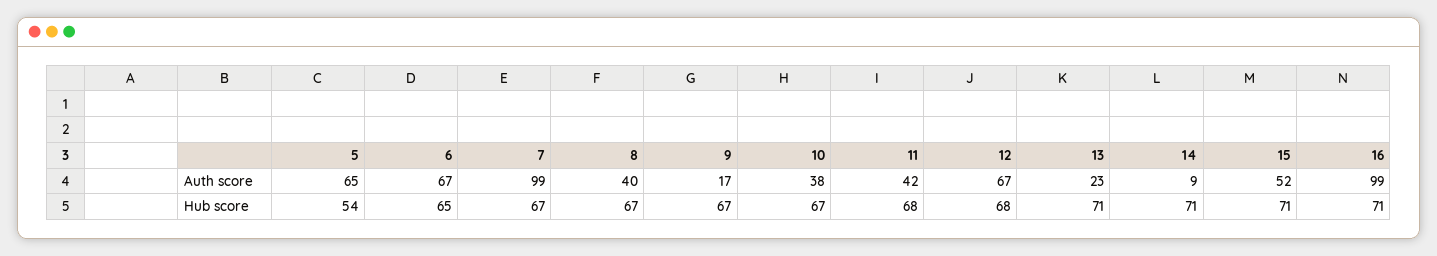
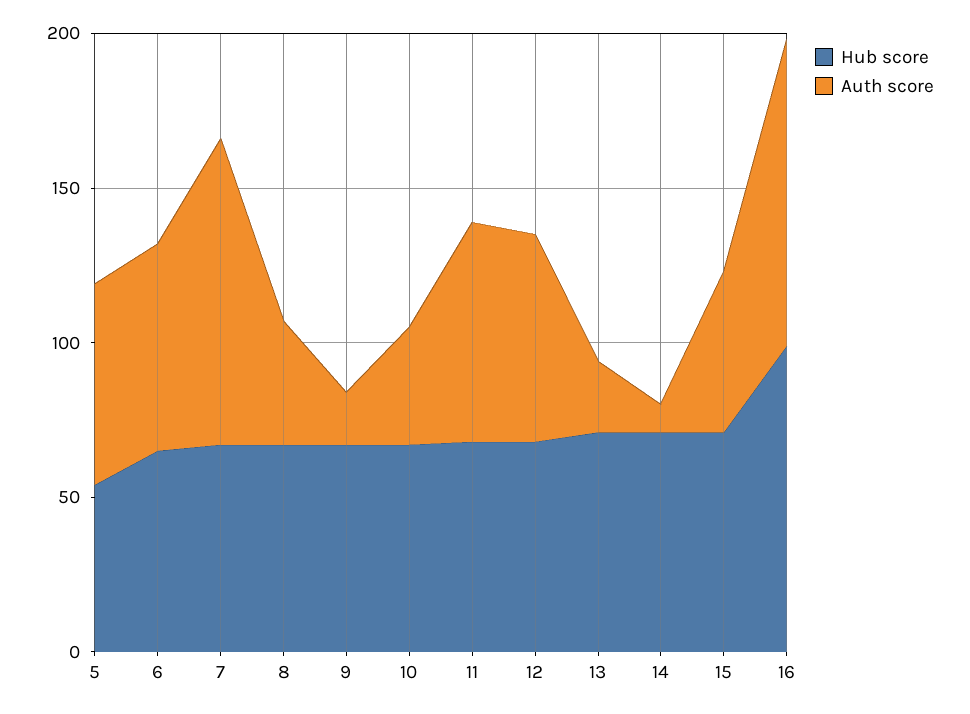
  {
    "Auth score": {
      "5": 65,
      "6": 67,
      "7": 99,
      "8": 40,
      "9": 17,
      "10": 38,
-     "11": 42,
+     "11": 70,
      "12": 67,
      "13": 23,
      "14": 9,
      "15": 52,
      "16": 99
    },
    "Hub score": {
      "5": 54,
      "6": 65,
      "7": 67,
      "8": 67,
      "9": 67,
      "10": 67,
      "11": 68,
      "12": 68,
      "13": 71,
      "14": 71,
      "15": 71,
-     "16": 71
+     "16": 100
    }
  }

